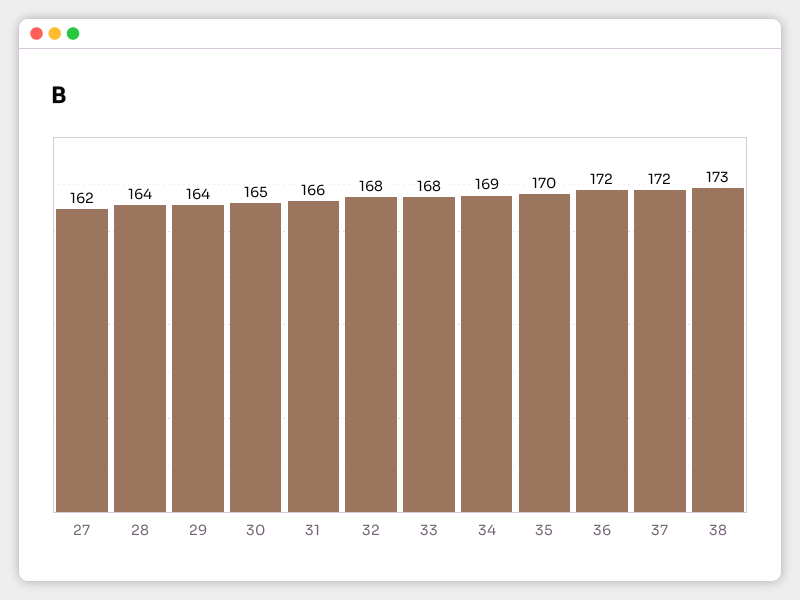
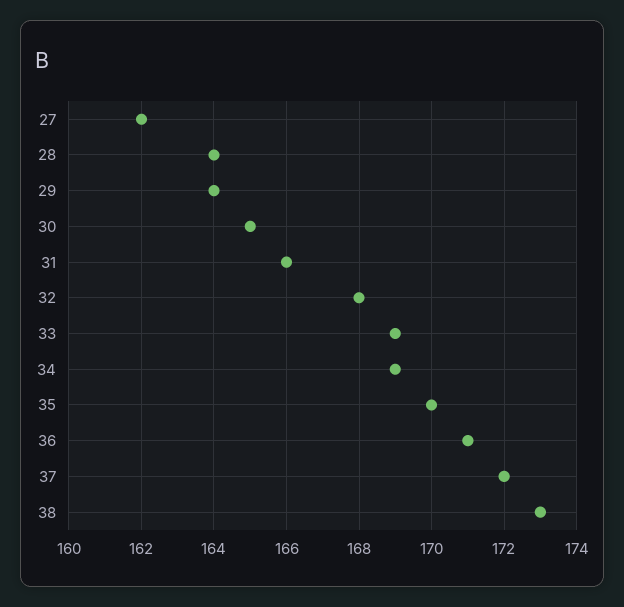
  {
    "27": 162,
    "28": 164,
    "29": 164,
    "30": 165,
    "31": 166,
    "32": 168,
-   "33": 168,
+   "33": 169,
    "34": 169,
    "35": 170,
-   "36": 172,
+   "36": 171,
    "37": 172,
    "38": 173
  }

